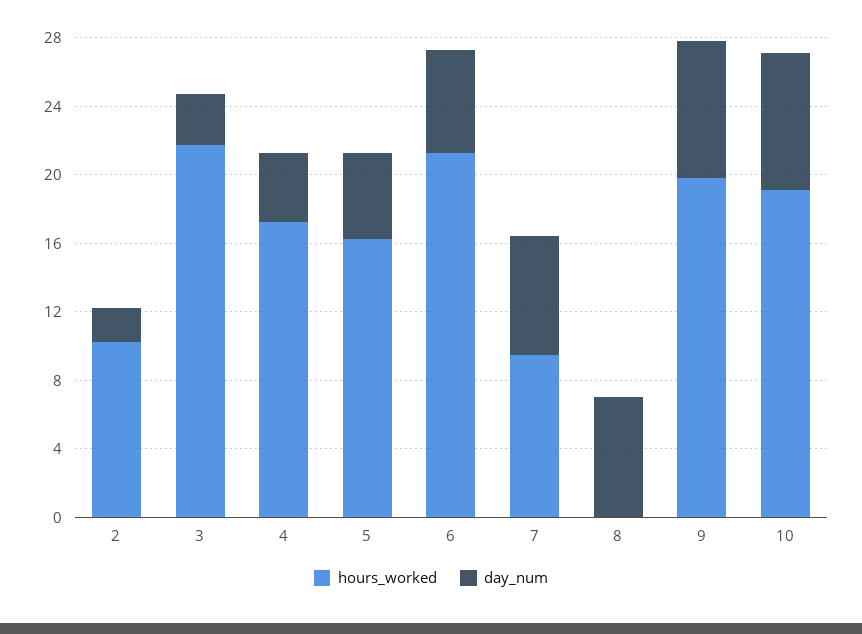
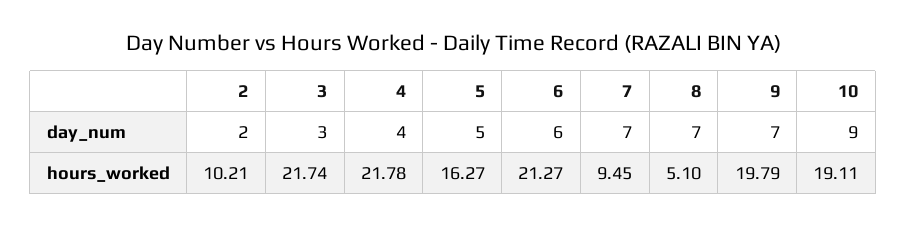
  {
    "hours_worked": {
      "2": 10.21,
      "3": 21.74,
-     "4": 17,
+     "4": 21.78,
      "5": 16.27,
      "6": 21.27,
      "7": 9.45,
-     "8": 0,
+     "8": 5.1,
      "9": 19.79,
      "10": 19.11
    },
    "day_num": {
      "2": 2,
      "3": 3,
      "4": 4,
      "5": 5,
      "6": 6,
      "7": 7,
      "8": 7,
-     "9": 8,
+     "9": 7,
-     "10": 8
+     "10": 9
    }
  }

